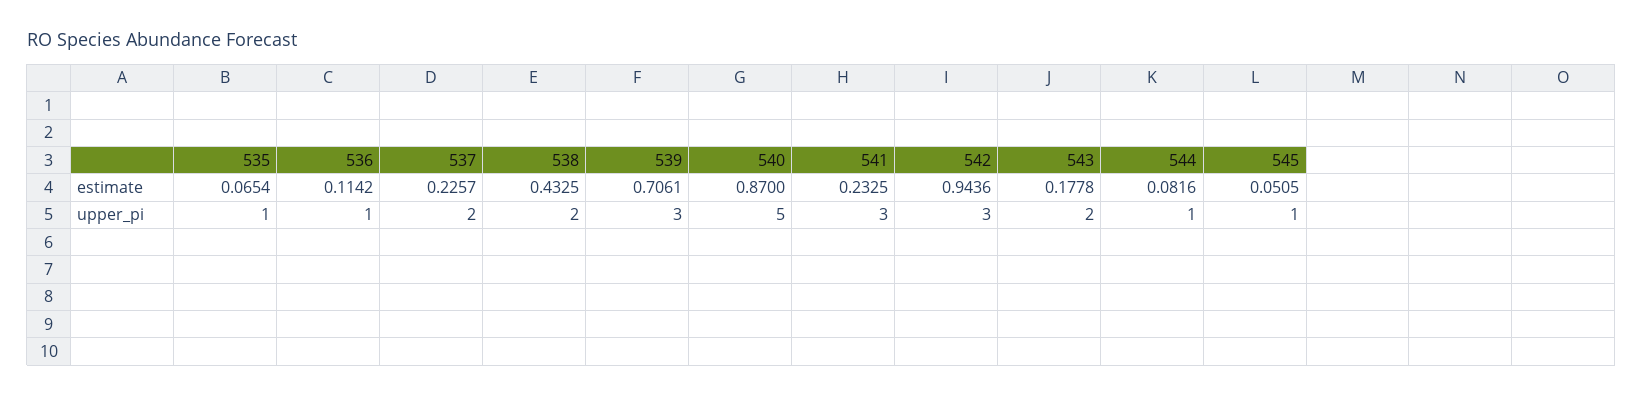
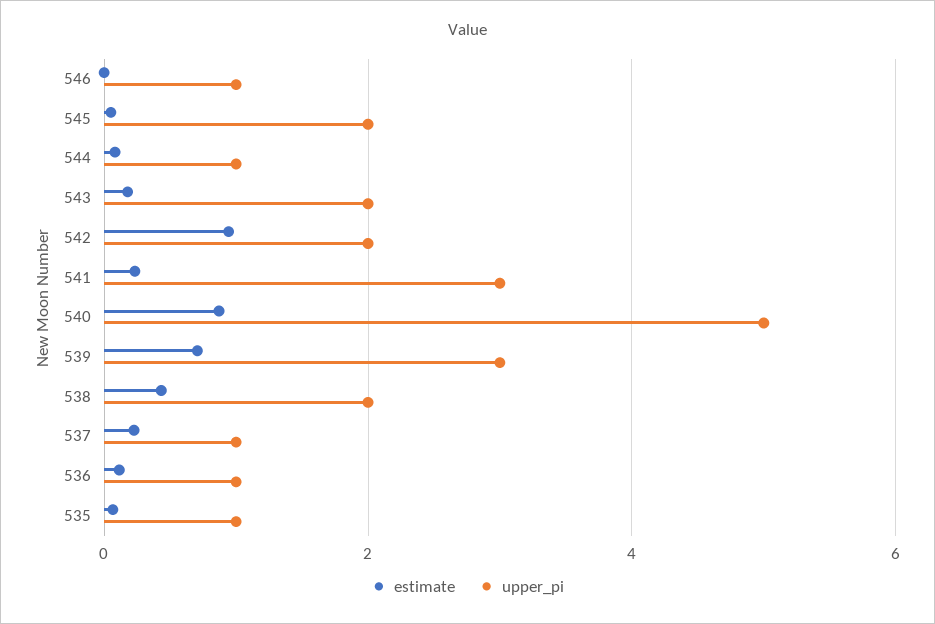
  {
    "estimate": {
      "535": 0.0654,
      "536": 0.1142,
      "537": 0.2257,
      "538": 0.4325,
      "539": 0.7061,
      "540": 0.87,
      "541": 0.2325,
      "542": 0.9436,
      "543": 0.1778,
      "544": 0.0816,
-     "545": 0.0505
+     "545": 0.0505,
+     "546": 0
    },
    "upper_pi": {
      "535": 1,
      "536": 1,
-     "537": 2,
+     "537": 1,
      "538": 2,
      "539": 3,
      "540": 5,
      "541": 3,
-     "542": 3,
+     "542": 2,
      "543": 2,
      "544": 1,
-     "545": 1
+     "545": 2,
+     "546": 1
    }
  }

